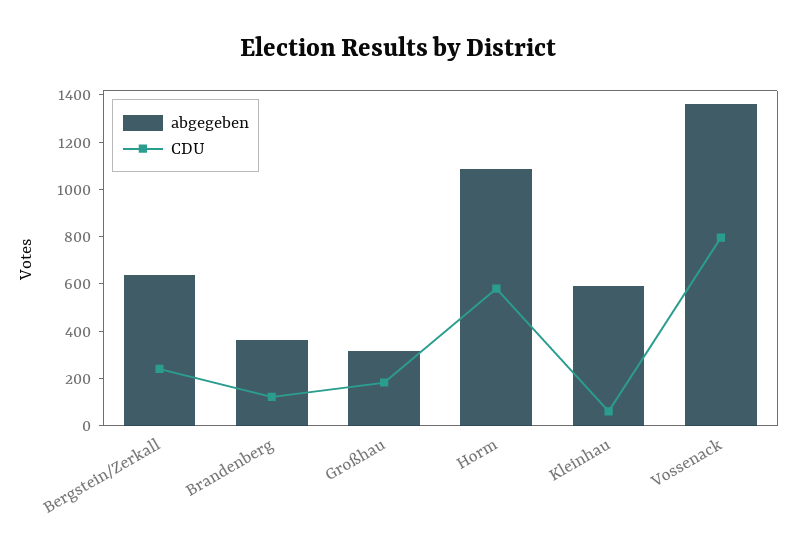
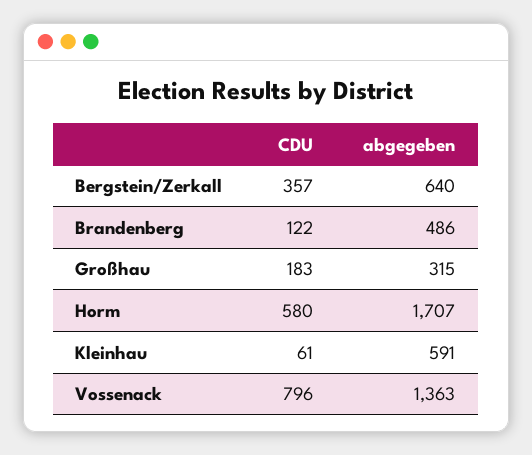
  {
    "abgegeben": {
      "Bergstein/Zerkall": 640,
-     "Brandenberg": 350,
+     "Brandenberg": 486,
      "Großhau": 315,
-     "Horm": 1100,
+     "Horm": 1707,
      "Kleinhau": 591,
      "Vossenack": 1363
    },
    "CDU": {
-     "Bergstein/Zerkall": 250,
+     "Bergstein/Zerkall": 357,
      "Brandenberg": 122,
      "Großhau": 183,
      "Horm": 580,
      "Kleinhau": 61,
      "Vossenack": 796
    }
  }

